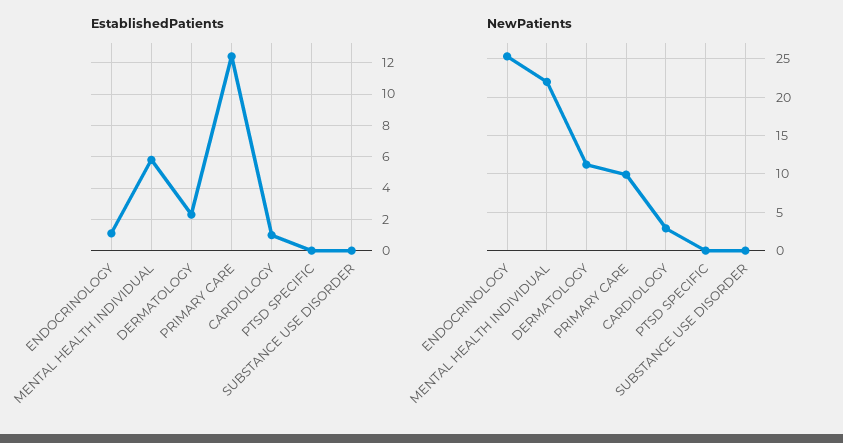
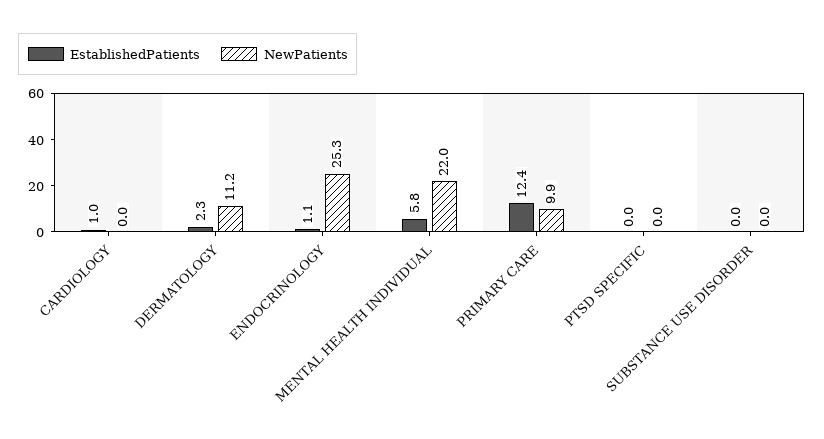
  {
    "EstablishedPatients": {
      "ENDOCRINOLOGY": 1.1,
      "MENTAL HEALTH INDIVIDUAL": 5.8,
      "DERMATOLOGY": 2.3,
      "PRIMARY CARE": 12.4,
      "CARDIOLOGY": 1,
      "PTSD SPECIFIC": 0,
      "SUBSTANCE USE DISORDER": 0
    },
    "NewPatients": {
      "ENDOCRINOLOGY": 25.3,
      "MENTAL HEALTH INDIVIDUAL": 22,
      "DERMATOLOGY": 11.2,
      "PRIMARY CARE": 9.9,
-     "CARDIOLOGY": 3,
+     "CARDIOLOGY": 0,
      "PTSD SPECIFIC": 0,
      "SUBSTANCE USE DISORDER": 0
    }
  }

